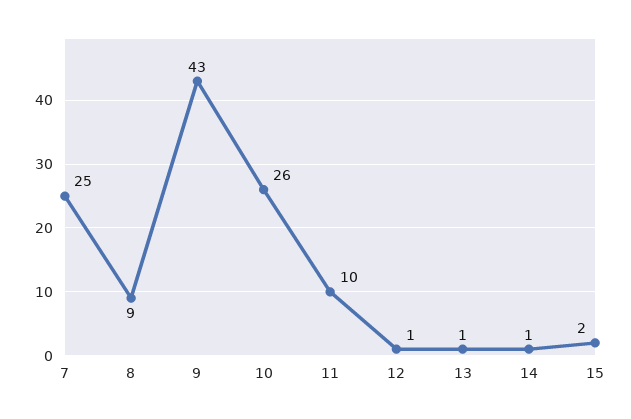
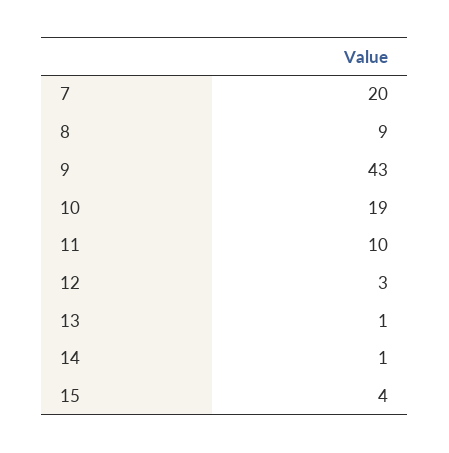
  {
-   "7": 25,
+   "7": 20,
    "8": 9,
    "9": 43,
-   "10": 26,
+   "10": 19,
    "11": 10,
-   "12": 1,
+   "12": 3,
    "13": 1,
    "14": 1,
-   "15": 2
+   "15": 4
  }

